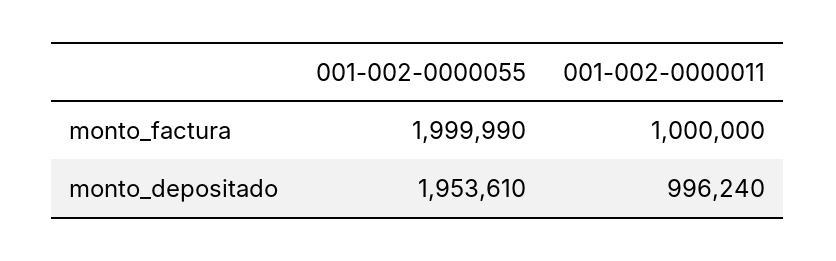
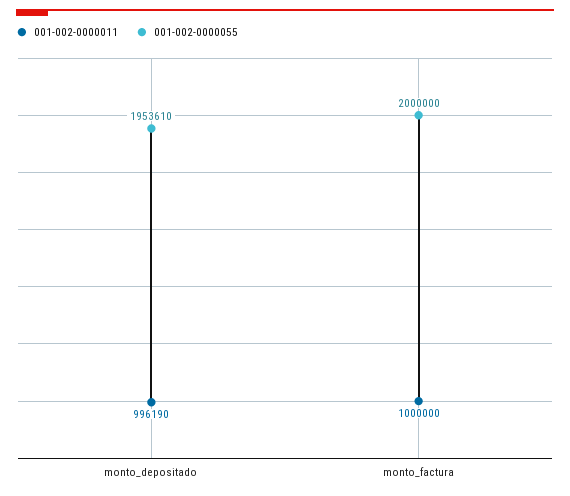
  {
    "001-002-0000055": {
-     "monto_factura": 1999990,
+     "monto_factura": 2000000,
      "monto_depositado": 1953610
    },
    "001-002-0000011": {
      "monto_factura": 1000000,
-     "monto_depositado": 996240
+     "monto_depositado": 996190
    }
  }

